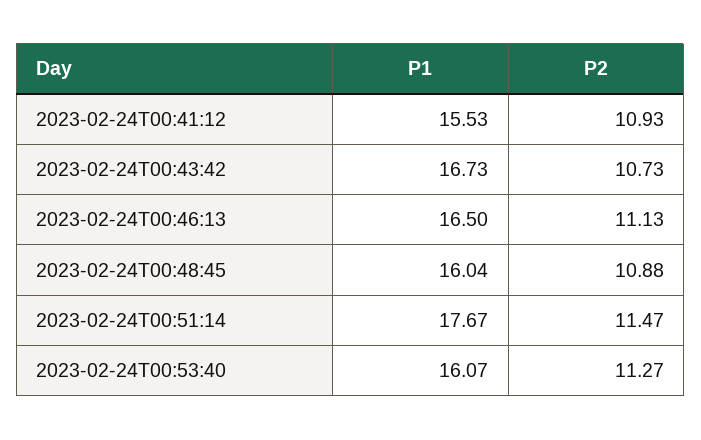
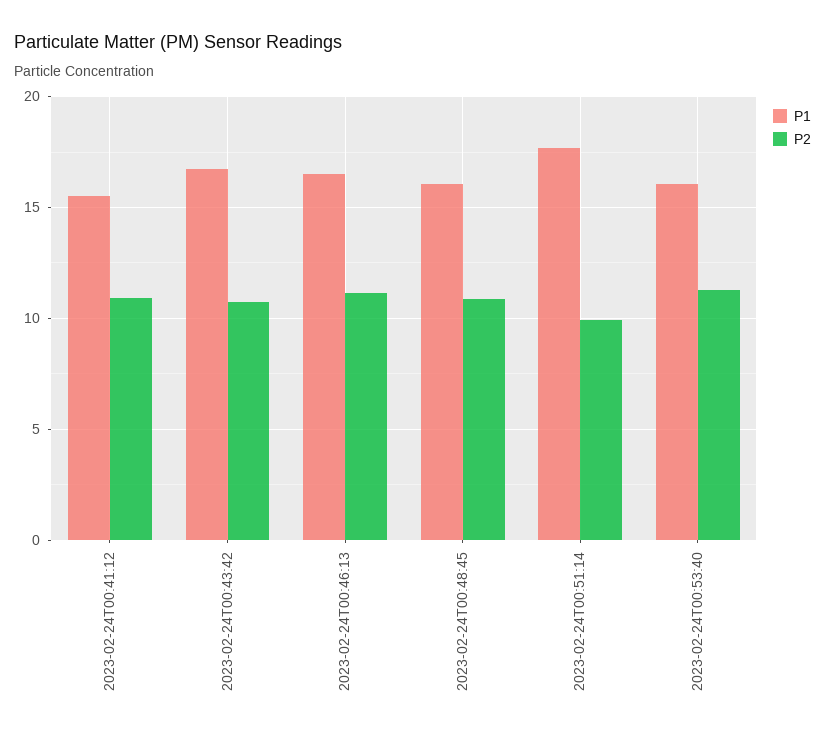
  {
    "P1": {
      "2023-02-24T00:41:12": 15.53,
      "2023-02-24T00:43:42": 16.73,
      "2023-02-24T00:46:13": 16.5,
      "2023-02-24T00:48:45": 16.04,
      "2023-02-24T00:51:14": 17.67,
      "2023-02-24T00:53:40": 16.07
    },
    "P2": {
      "2023-02-24T00:41:12": 10.93,
      "2023-02-24T00:43:42": 10.73,
      "2023-02-24T00:46:13": 11.13,
      "2023-02-24T00:48:45": 10.88,
-     "2023-02-24T00:51:14": 11.47,
+     "2023-02-24T00:51:14": 10,
      "2023-02-24T00:53:40": 11.27
    }
  }

